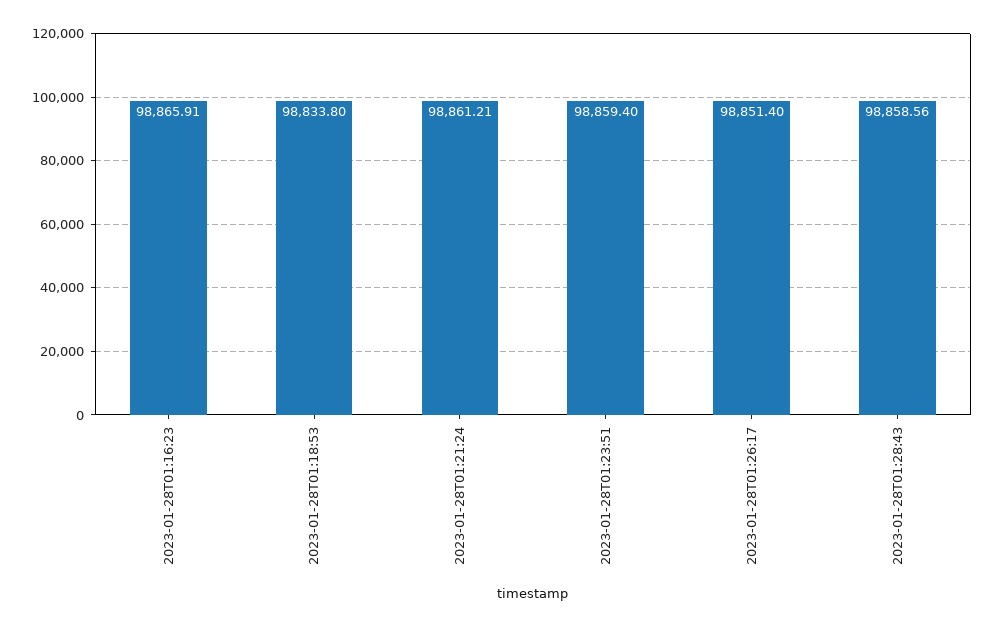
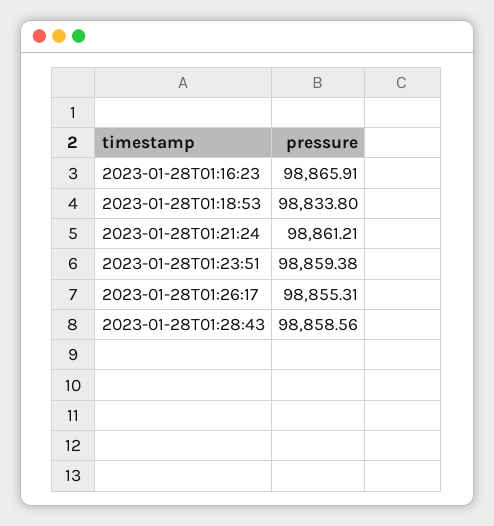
  {
    "2023-01-28T01:16:23": 98865.91,
    "2023-01-28T01:18:53": 98833.8,
    "2023-01-28T01:21:24": 98861.21,
-   "2023-01-28T01:23:51": 98859.4,
+   "2023-01-28T01:23:51": 98859.38,
-   "2023-01-28T01:26:17": 98851.4,
+   "2023-01-28T01:26:17": 98855.31,
    "2023-01-28T01:28:43": 98858.56
  }

